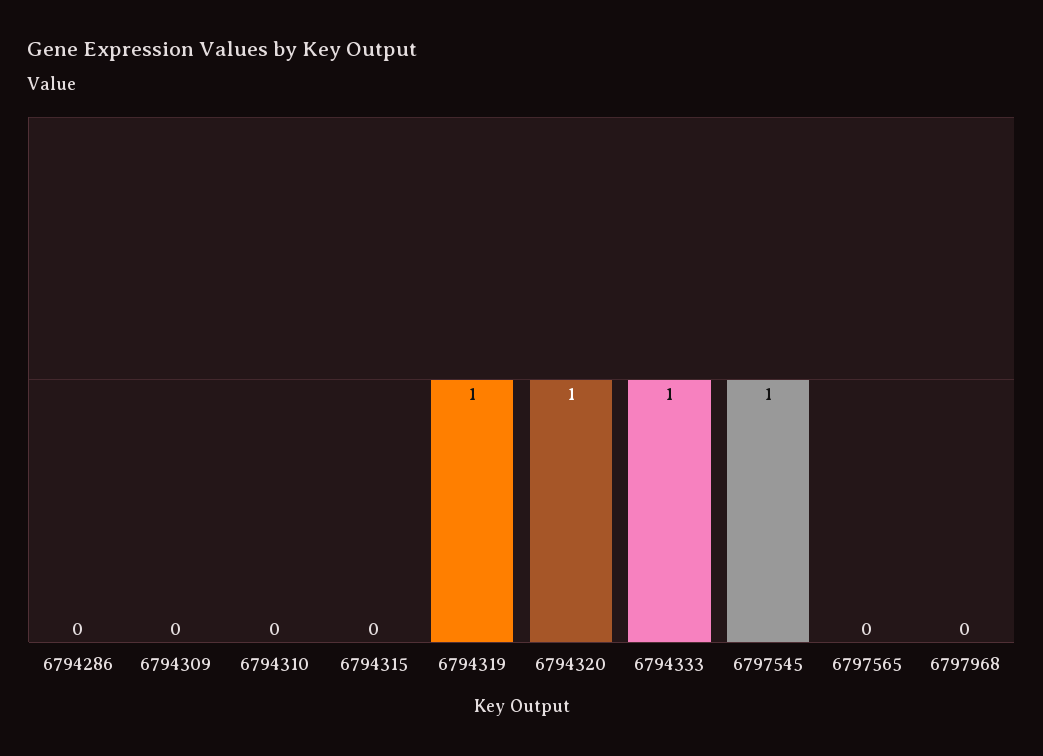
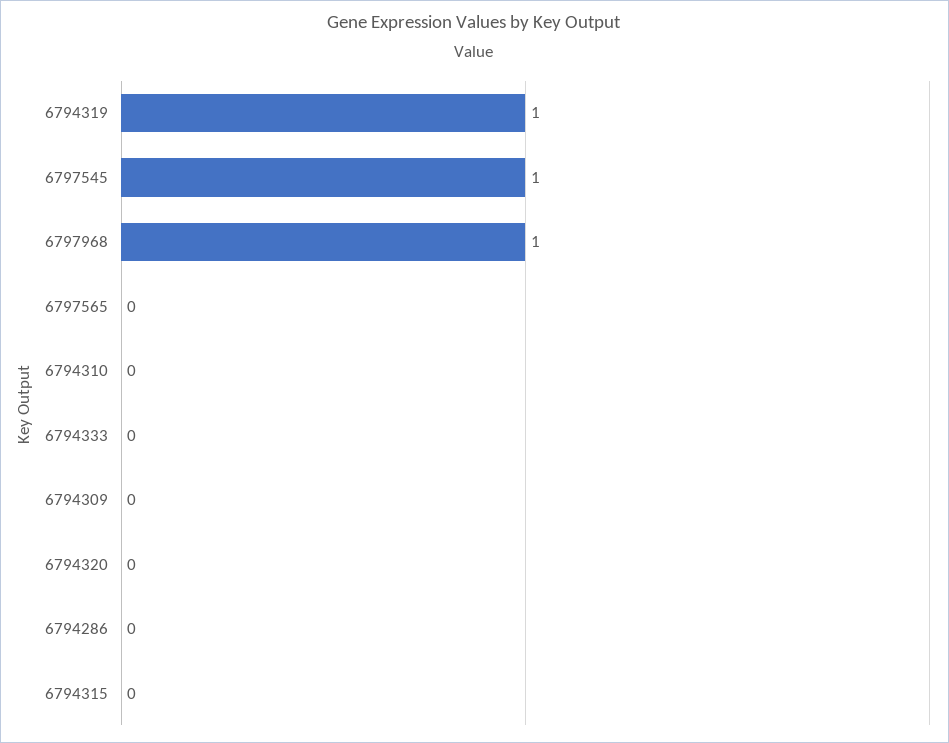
  {
    "6794286": 0,
    "6794309": 0,
    "6794310": 0,
    "6794315": 0,
    "6794319": 1,
-   "6794320": 1,
+   "6794320": 0,
-   "6794333": 1,
+   "6794333": 0,
    "6797545": 1,
    "6797565": 0,
-   "6797968": 0
+   "6797968": 1
  }

